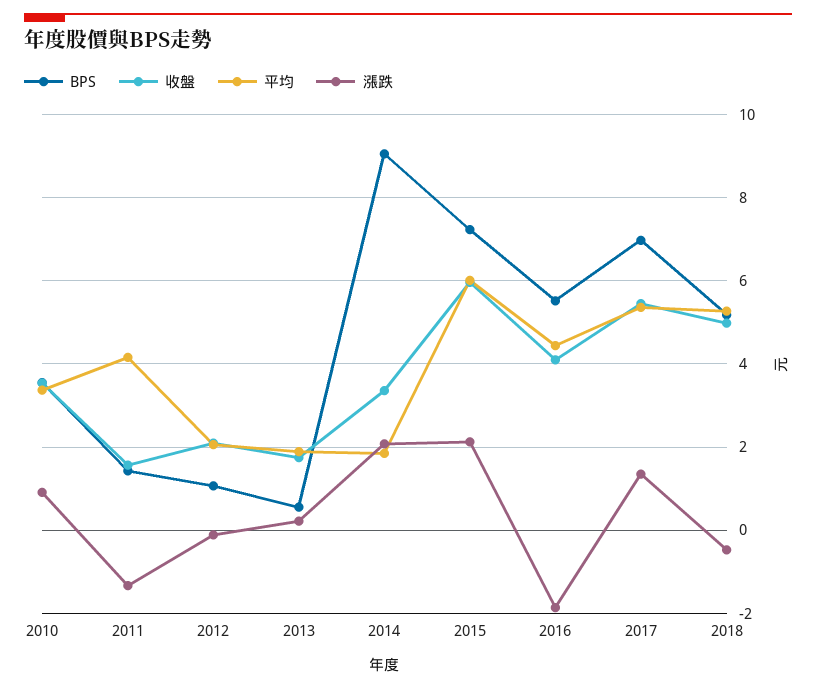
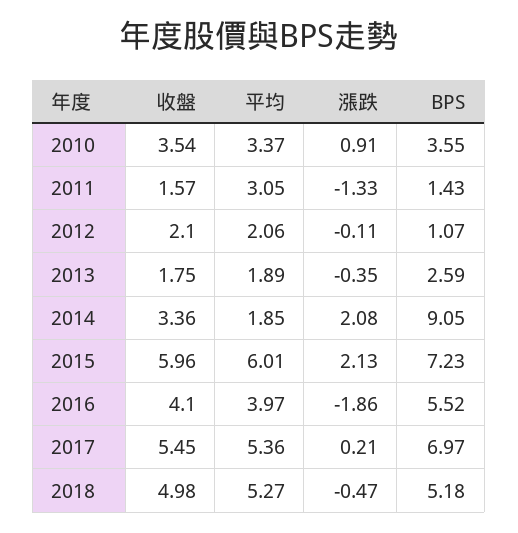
  {
    "BPS": {
      "2010": 3.55,
      "2011": 1.43,
      "2012": 1.07,
-     "2013": 0.6,
+     "2013": 2.59,
      "2014": 9.05,
      "2015": 7.23,
      "2016": 5.52,
      "2017": 6.97,
      "2018": 5.18
    },
    "收盤": {
      "2010": 3.54,
      "2011": 1.57,
      "2012": 2.1,
      "2013": 1.75,
      "2014": 3.36,
      "2015": 5.96,
      "2016": 4.1,
      "2017": 5.45,
      "2018": 4.98
    },
    "平均": {
      "2010": 3.37,
-     "2011": 4.2,
+     "2011": 3.05,
      "2012": 2.06,
      "2013": 1.89,
      "2014": 1.85,
      "2015": 6.01,
-     "2016": 4.4,
+     "2016": 3.97,
      "2017": 5.36,
      "2018": 5.27
    },
    "漲跌": {
      "2010": 0.91,
      "2011": -1.33,
      "2012": -0.11,
-     "2013": 0.2,
+     "2013": -0.35,
      "2014": 2.08,
      "2015": 2.13,
      "2016": -1.86,
-     "2017": 1.4,
+     "2017": 0.21,
      "2018": -0.47
    }
  }

